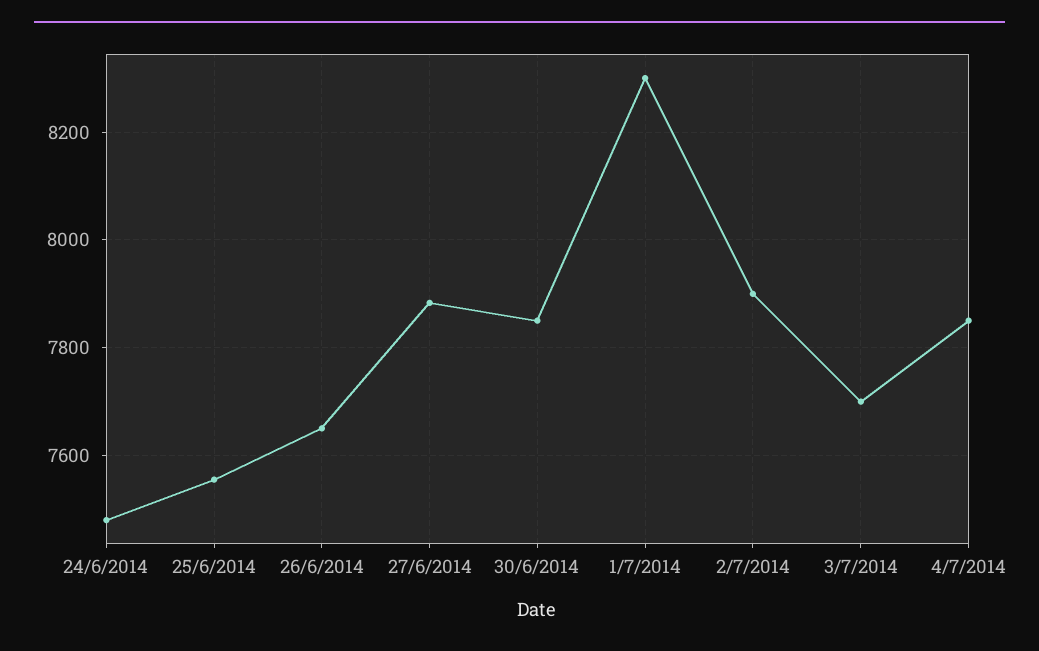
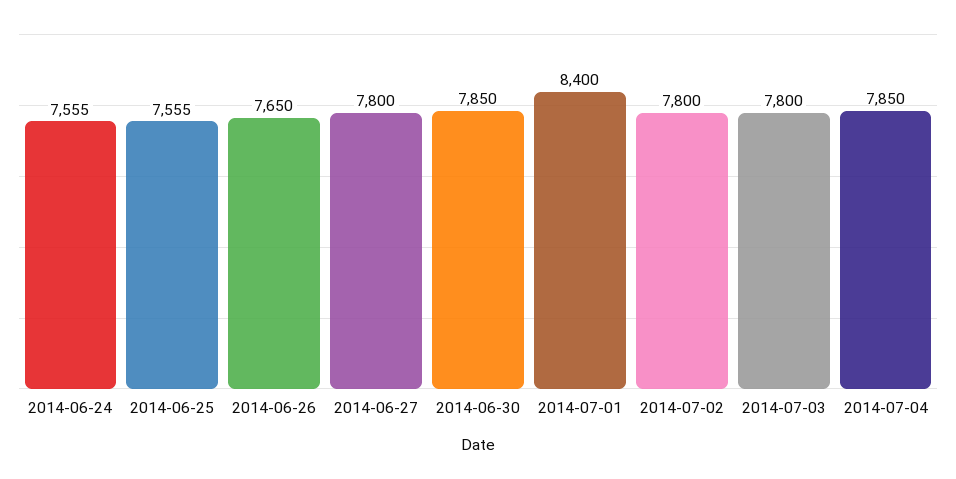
  {
-   "24/6/2014": 7480,
+   "24/6/2014": 7555,
    "25/6/2014": 7555,
    "26/6/2014": 7650,
-   "27/6/2014": 7880,
+   "27/6/2014": 7800,
    "30/6/2014": 7850,
-   "1/7/2014": 8300,
+   "1/7/2014": 8400,
-   "2/7/2014": 7900,
+   "2/7/2014": 7800,
-   "3/7/2014": 7700,
+   "3/7/2014": 7800,
    "4/7/2014": 7850
  }

